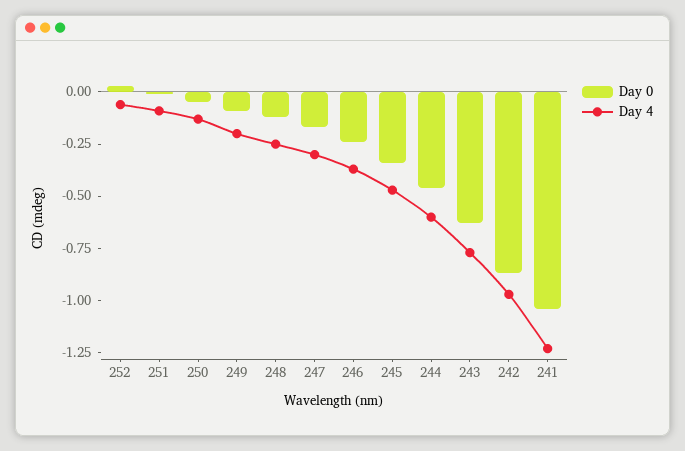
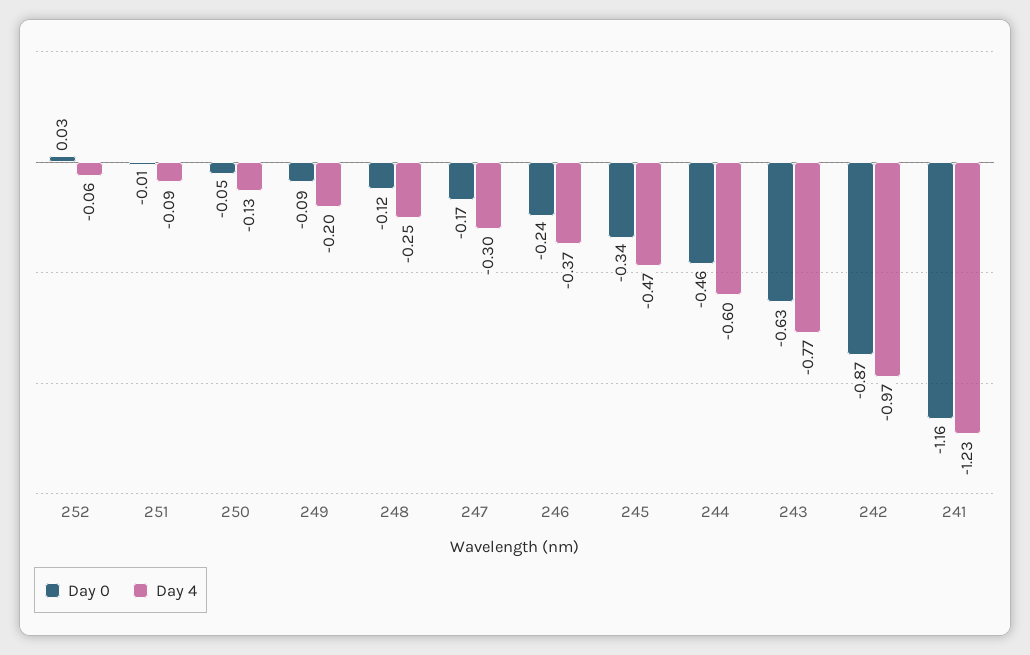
  {
    "Day 0": {
      "252": 0.03,
      "251": -0.01,
      "250": -0.05,
      "249": -0.09,
      "248": -0.12,
      "247": -0.17,
      "246": -0.24,
      "245": -0.34,
      "244": -0.46,
      "243": -0.63,
      "242": -0.87,
-     "241": -1.05
+     "241": -1.16
    },
    "Day 4": {
      "252": -0.06,
      "251": -0.09,
      "250": -0.13,
      "249": -0.2,
      "248": -0.25,
      "247": -0.3,
      "246": -0.37,
      "245": -0.47,
      "244": -0.6,
      "243": -0.77,
      "242": -0.97,
      "241": -1.23
    }
  }

